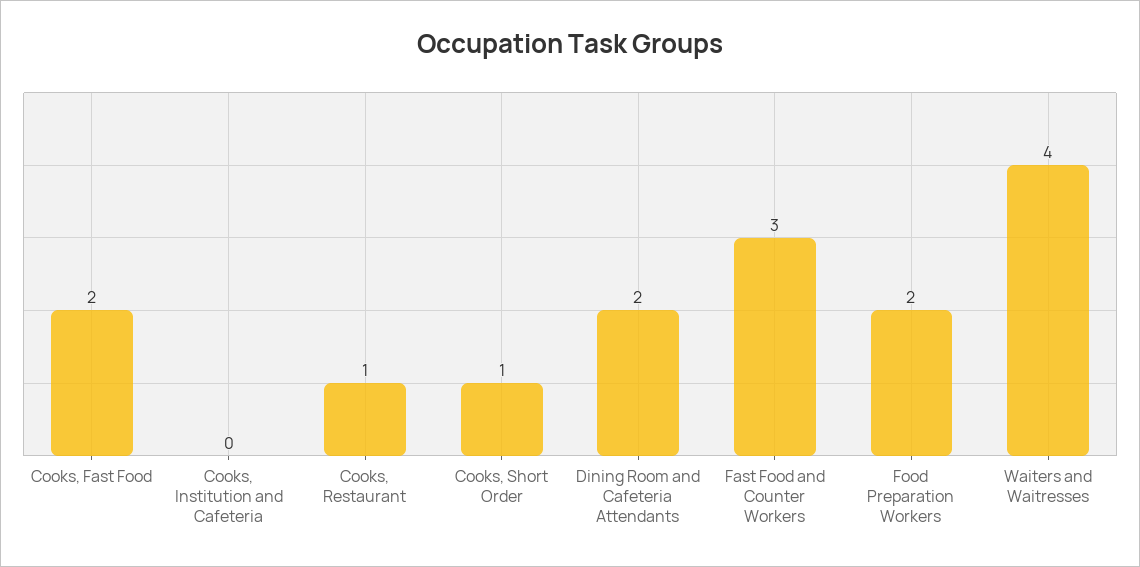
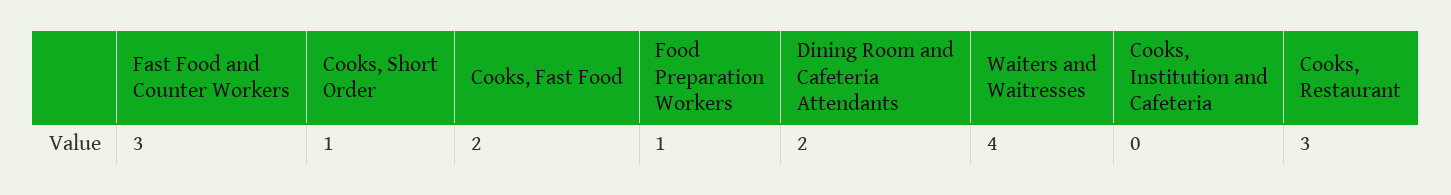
  {
    "Cooks, Fast Food": 2,
    "Cooks, Institution and Cafeteria": 0,
-   "Cooks, Restaurant": 1,
+   "Cooks, Restaurant": 3,
    "Cooks, Short Order": 1,
    "Dining Room and Cafeteria Attendants": 2,
    "Fast Food and Counter Workers": 3,
-   "Food Preparation Workers": 2,
+   "Food Preparation Workers": 1,
    "Waiters and Waitresses": 4
  }

